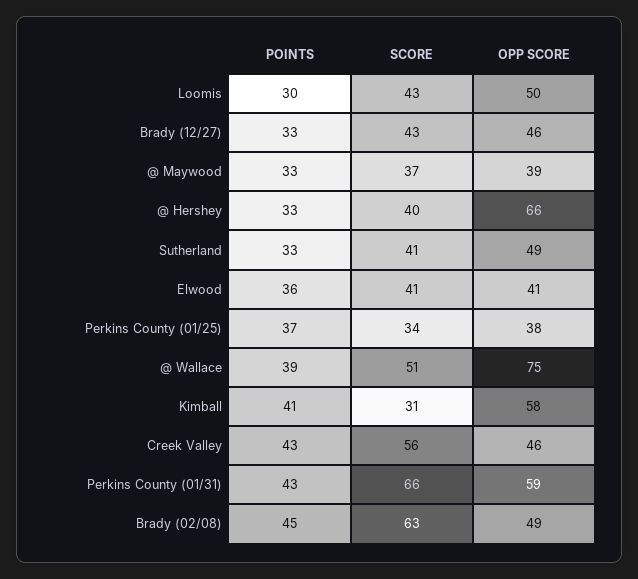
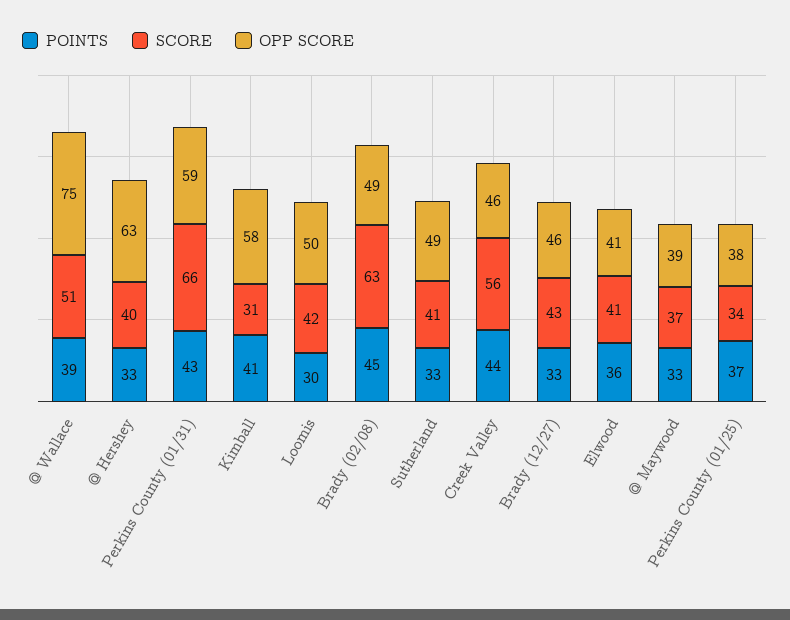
  {
    "POINTS": {
      "Loomis": 30,
      "Brady (12/27)": 33,
      "@ Maywood": 33,
      "@ Hershey": 33,
      "Sutherland": 33,
      "Elwood": 36,
      "Perkins County (01/25)": 37,
      "@ Wallace": 39,
      "Kimball": 41,
-     "Creek Valley": 43,
+     "Creek Valley": 44,
      "Perkins County (01/31)": 43,
      "Brady (02/08)": 45
    },
    "SCORE": {
-     "Loomis": 43,
+     "Loomis": 42,
      "Brady (12/27)": 43,
      "@ Maywood": 37,
      "@ Hershey": 40,
      "Sutherland": 41,
      "Elwood": 41,
      "Perkins County (01/25)": 34,
      "@ Wallace": 51,
      "Kimball": 31,
      "Creek Valley": 56,
      "Perkins County (01/31)": 66,
      "Brady (02/08)": 63
    },
    "OPP SCORE": {
      "Loomis": 50,
      "Brady (12/27)": 46,
      "@ Maywood": 39,
-     "@ Hershey": 66,
+     "@ Hershey": 63,
      "Sutherland": 49,
      "Elwood": 41,
      "Perkins County (01/25)": 38,
      "@ Wallace": 75,
      "Kimball": 58,
      "Creek Valley": 46,
      "Perkins County (01/31)": 59,
      "Brady (02/08)": 49
    }
  }

